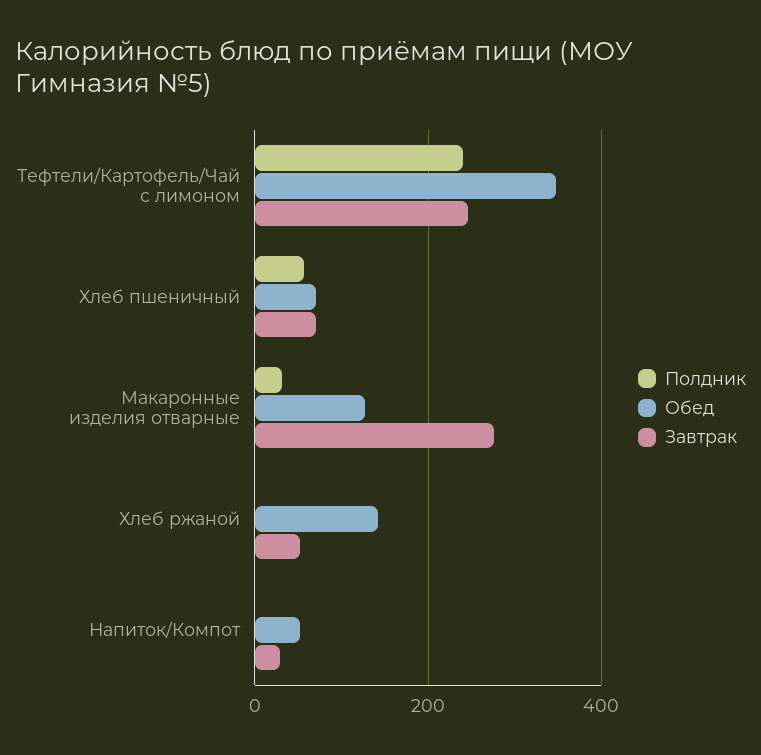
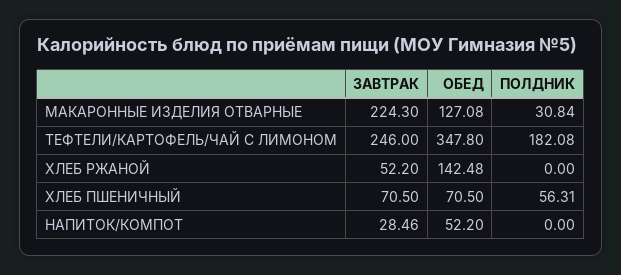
  {
    "Полдник": {
-     "Тефтели/Картофель/Чай с лимоном": 240,
+     "Тефтели/Картофель/Чай с лимоном": 182.08,
      "Хлеб пшеничный": 56.31,
      "Макаронные изделия отварные": 30.84,
      "Хлеб ржаной": 0,
      "Напиток/Компот": 0
    },
    "Обед": {
      "Тефтели/Картофель/Чай с лимоном": 347.8,
      "Хлеб пшеничный": 70.5,
      "Макаронные изделия отварные": 127.08,
      "Хлеб ржаной": 142.48,
      "Напиток/Компот": 52.2
    },
    "Завтрак": {
      "Тефтели/Картофель/Чай с лимоном": 246,
      "Хлеб пшеничный": 70.5,
-     "Макаронные изделия отварные": 280,
+     "Макаронные изделия отварные": 224.3,
      "Хлеб ржаной": 52.2,
      "Напиток/Компот": 28.46
    }
  }

